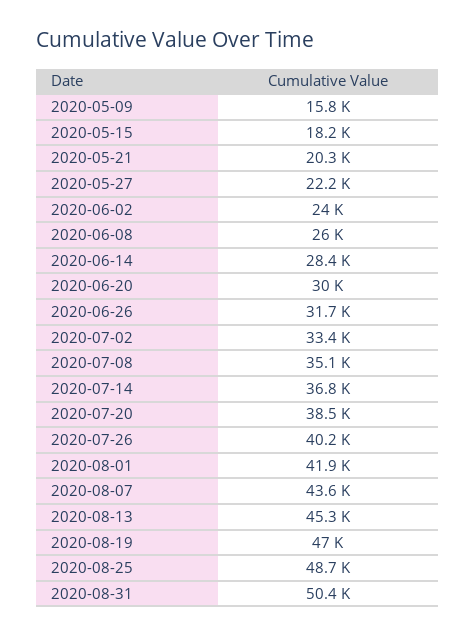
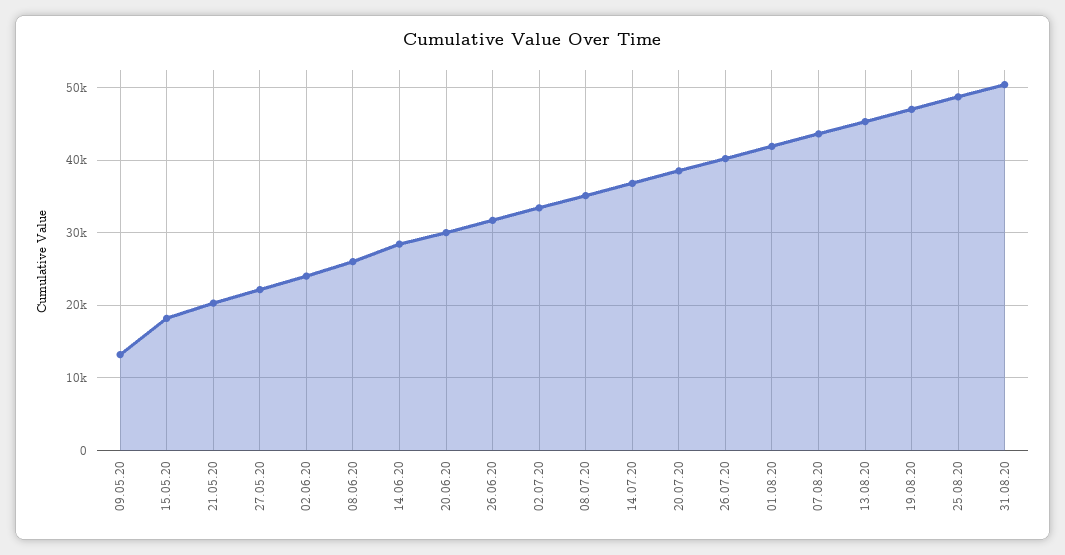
  {
-   "2020-05-09": 15800,
+   "2020-05-09": 13000,
    "2020-05-15": 18200,
    "2020-05-21": 20300,
    "2020-05-27": 22200,
    "2020-06-02": 24000,
    "2020-06-08": 26000,
    "2020-06-14": 28400,
    "2020-06-20": 30000,
    "2020-06-26": 31700,
    "2020-07-02": 33400,
    "2020-07-08": 35100,
    "2020-07-14": 36800,
    "2020-07-20": 38500,
    "2020-07-26": 40200,
    "2020-08-01": 41900,
    "2020-08-07": 43600,
    "2020-08-13": 45300,
    "2020-08-19": 47000,
    "2020-08-25": 48700,
    "2020-08-31": 50400
  }

